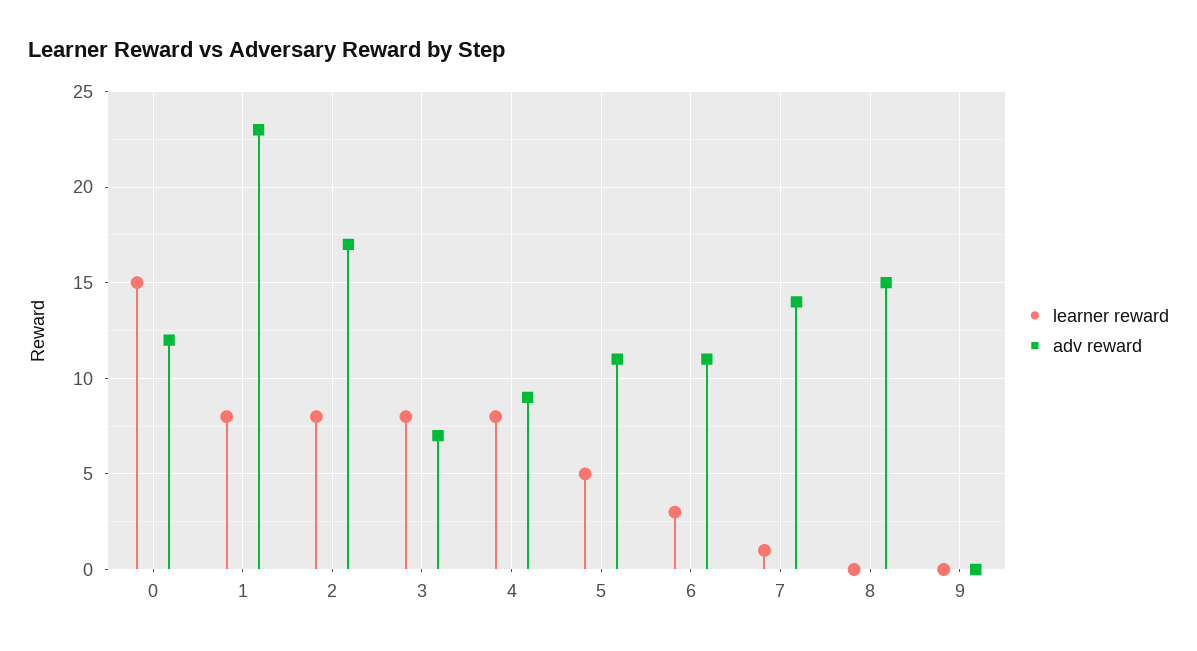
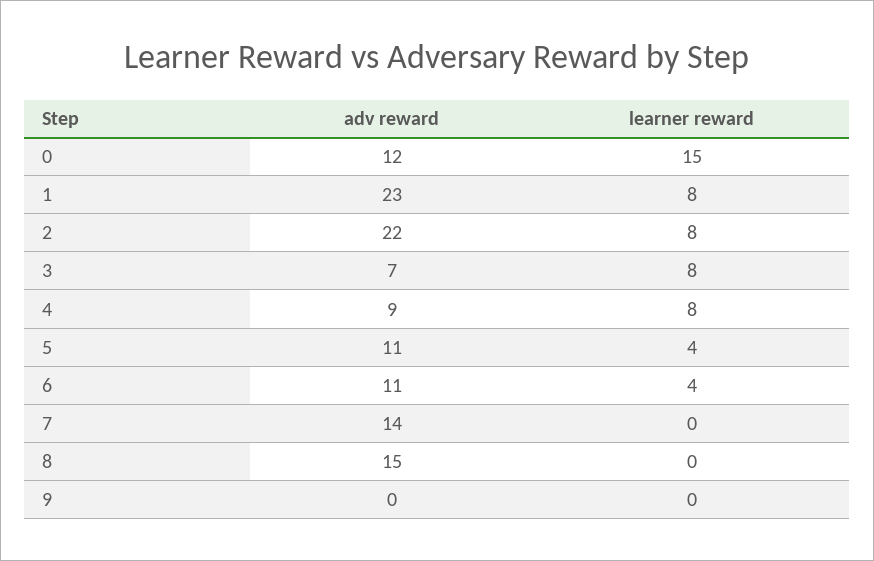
  {
    "learner reward": {
      "0": 15,
      "1": 8,
      "2": 8,
      "3": 8,
      "4": 8,
-     "5": 5,
+     "5": 4,
-     "6": 3,
+     "6": 4,
-     "7": 1,
+     "7": 0,
      "8": 0,
      "9": 0
    },
    "adv reward": {
      "0": 12,
      "1": 23,
-     "2": 17,
+     "2": 22,
      "3": 7,
      "4": 9,
      "5": 11,
      "6": 11,
      "7": 14,
      "8": 15,
      "9": 0
    }
  }

